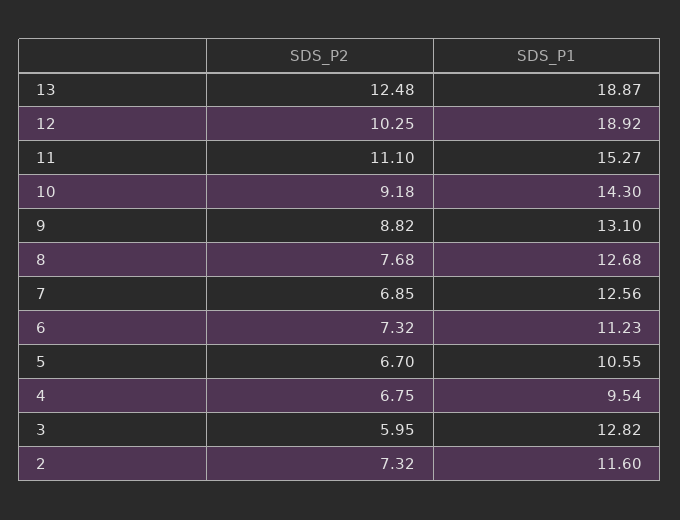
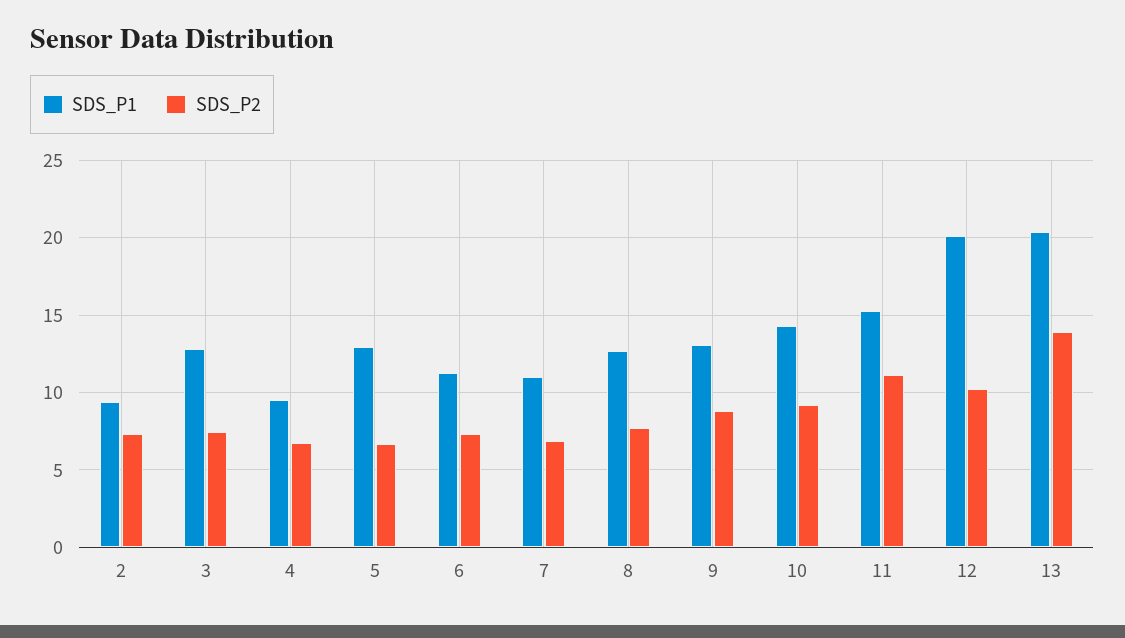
  {
    "SDS_P2": {
-     "13": 12.48,
+     "13": 14,
      "12": 10.25,
      "11": 11.1,
      "10": 9.18,
      "9": 8.82,
      "8": 7.68,
      "7": 6.85,
      "6": 7.32,
      "5": 6.7,
      "4": 6.75,
-     "3": 5.95,
+     "3": 7.5,
      "2": 7.32
    },
    "SDS_P1": {
-     "13": 18.87,
+     "13": 20.5,
-     "12": 18.92,
+     "12": 20,
      "11": 15.27,
      "10": 14.3,
      "9": 13.1,
      "8": 12.68,
-     "7": 12.56,
+     "7": 11,
      "6": 11.23,
-     "5": 10.55,
+     "5": 13,
      "4": 9.54,
      "3": 12.82,
-     "2": 11.6
+     "2": 9.5
    }
  }

